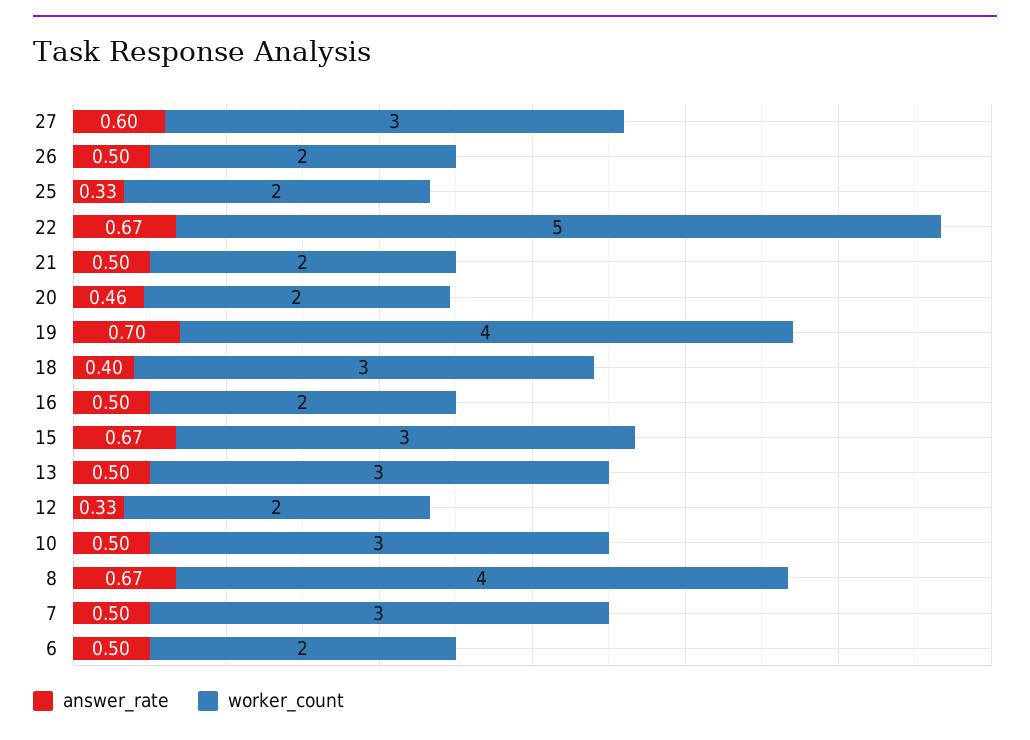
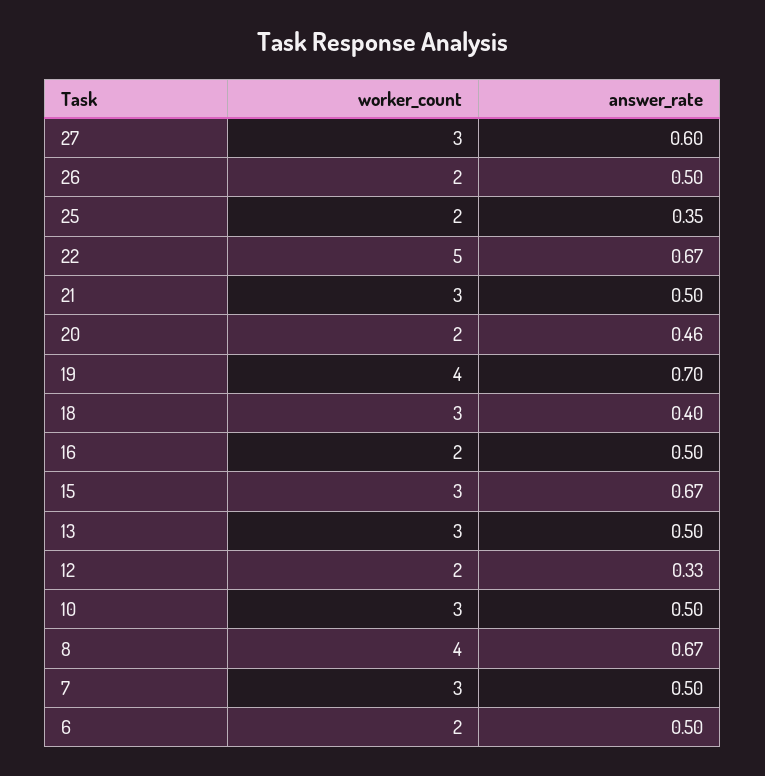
  {
    "answer_rate": {
      "27": 0.6,
      "26": 0.5,
-     "25": 0.33,
+     "25": 0.35,
      "22": 0.67,
      "21": 0.5,
      "20": 0.46,
      "19": 0.7,
      "18": 0.4,
      "16": 0.5,
      "15": 0.67,
      "13": 0.5,
      "12": 0.33,
      "10": 0.5,
      "8": 0.67,
      "7": 0.5,
      "6": 0.5
    },
    "worker_count": {
      "27": 3,
      "26": 2,
      "25": 2,
      "22": 5,
-     "21": 2,
+     "21": 3,
      "20": 2,
      "19": 4,
      "18": 3,
      "16": 2,
      "15": 3,
      "13": 3,
      "12": 2,
      "10": 3,
      "8": 4,
      "7": 3,
      "6": 2
    }
  }

